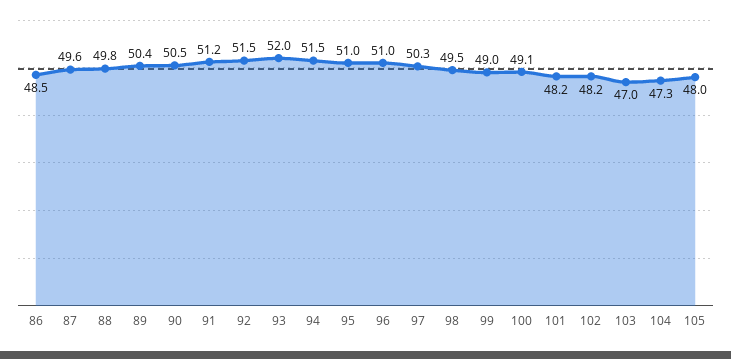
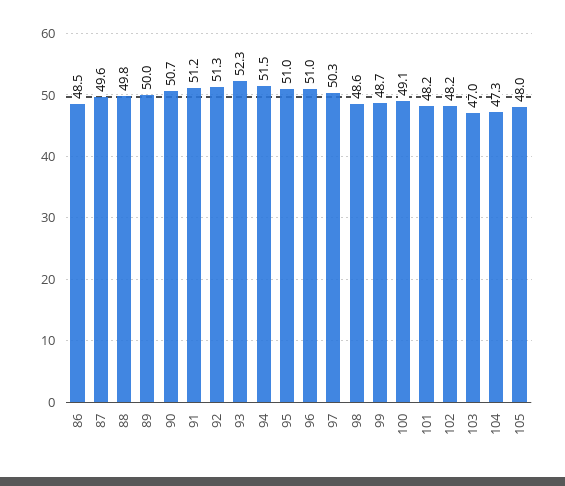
  {
    "86": 48.5,
    "87": 49.6,
    "88": 49.8,
-   "89": 50.4,
+   "89": 50,
-   "90": 50.5,
+   "90": 50.7,
    "91": 51.2,
-   "92": 51.5,
+   "92": 51.3,
-   "93": 52,
+   "93": 52.3,
    "94": 51.5,
    "95": 51,
    "96": 51,
    "97": 50.3,
-   "98": 49.5,
+   "98": 48.6,
-   "99": 49,
+   "99": 48.7,
    "100": 49.1,
    "101": 48.2,
    "102": 48.2,
    "103": 47,
    "104": 47.3,
    "105": 48
  }

